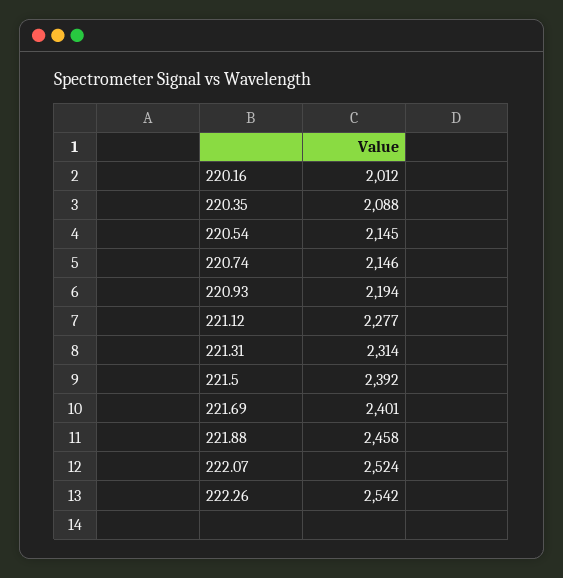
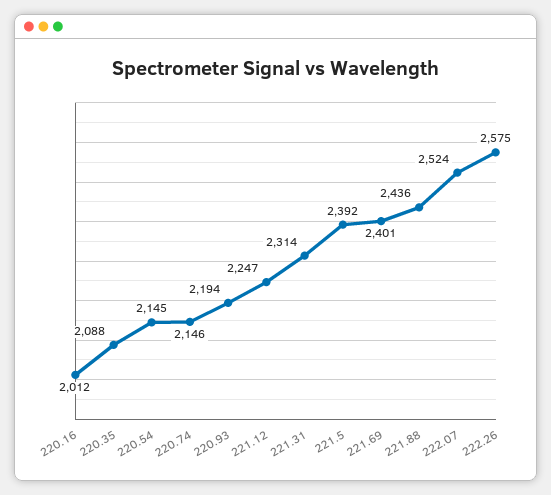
  {
    "220.16": 2012,
    "220.35": 2088,
    "220.54": 2145,
    "220.74": 2146,
    "220.93": 2194,
-   "221.12": 2277,
+   "221.12": 2247,
    "221.31": 2314,
    "221.5": 2392,
    "221.69": 2401,
-   "221.88": 2458,
+   "221.88": 2436,
    "222.07": 2524,
-   "222.26": 2542
+   "222.26": 2575
  }

